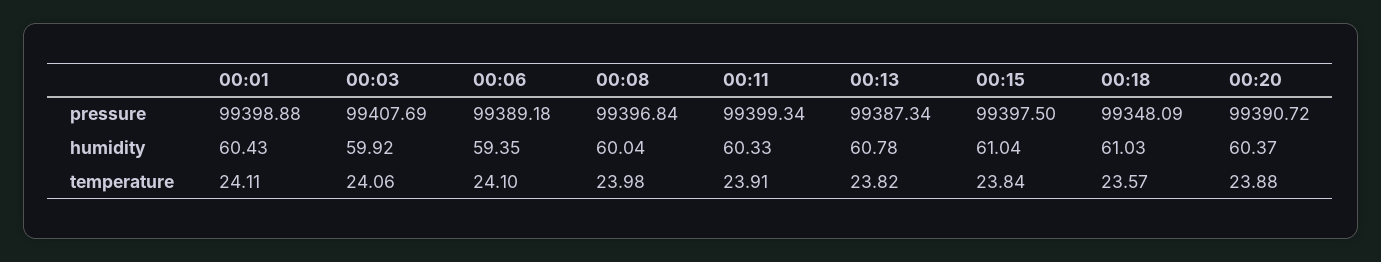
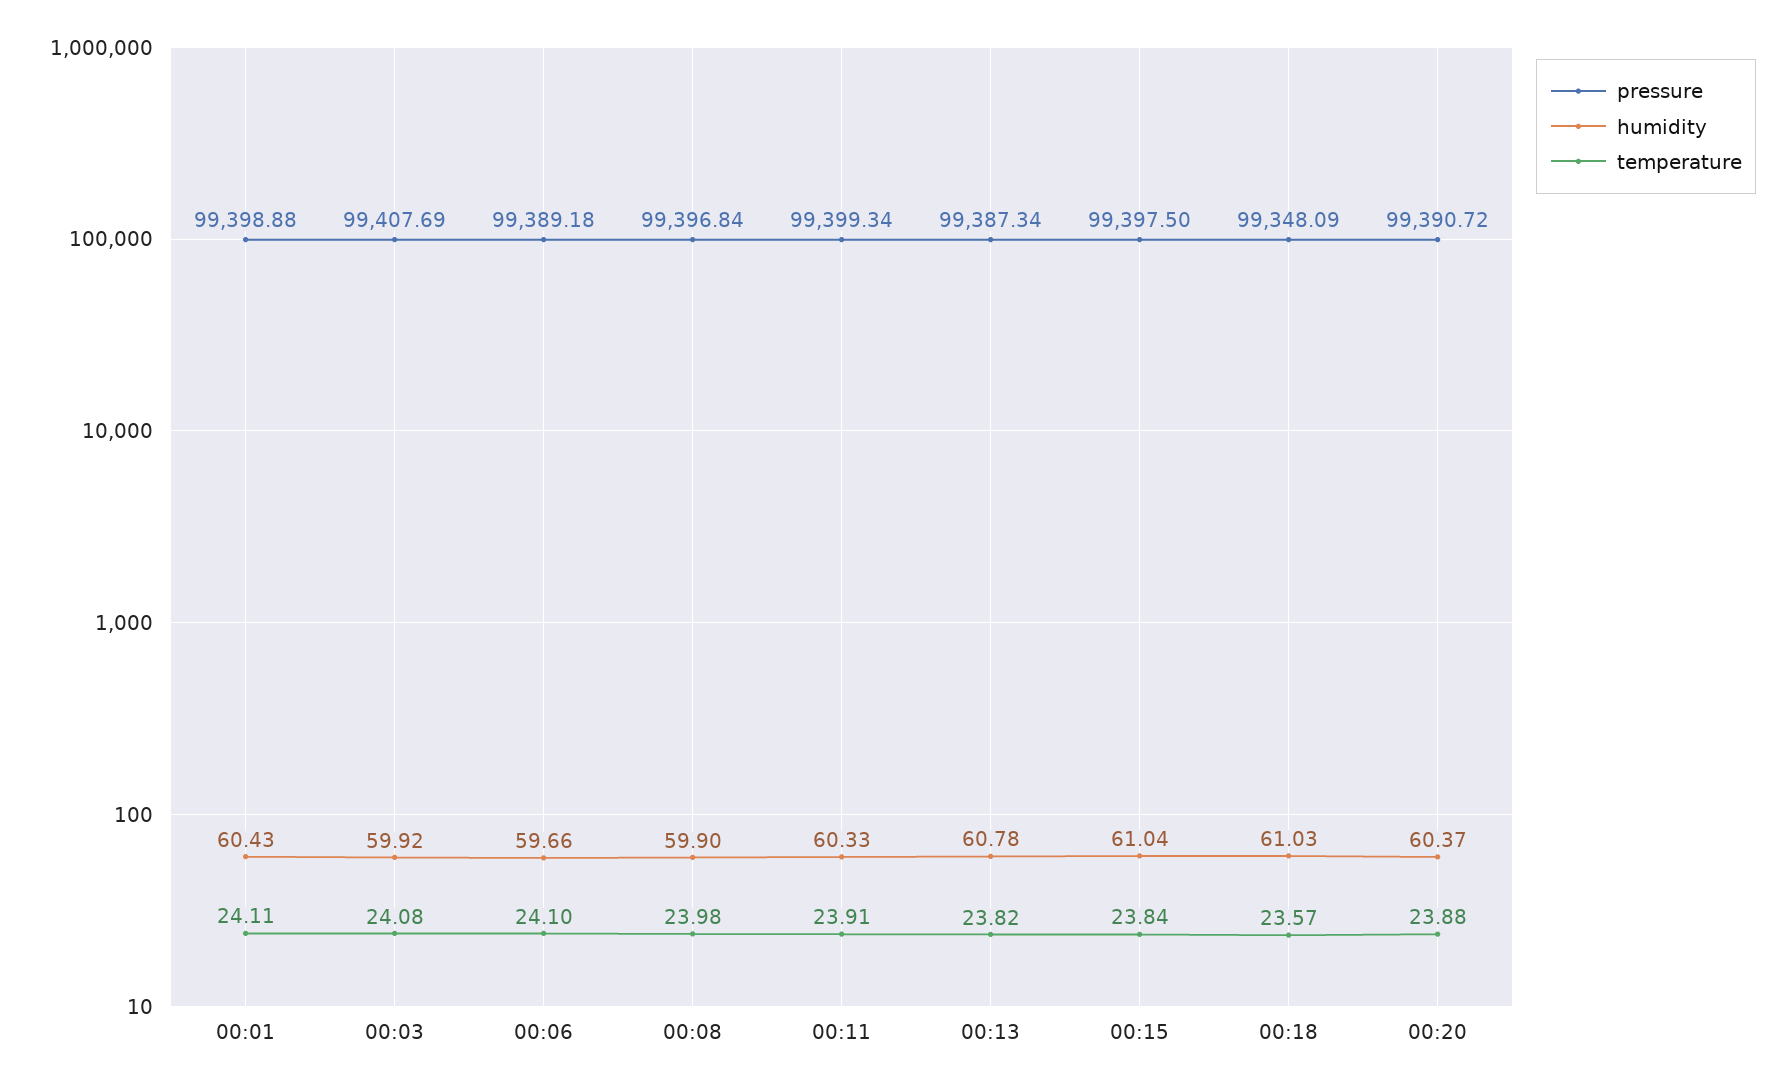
  {
    "pressure": {
      "00:01": 99398.88,
      "00:03": 99407.69,
      "00:06": 99389.18,
      "00:08": 99396.84,
      "00:11": 99399.34,
      "00:13": 99387.34,
      "00:15": 99397.5,
      "00:18": 99348.09,
      "00:20": 99390.72
    },
    "humidity": {
      "00:01": 60.43,
      "00:03": 59.92,
-     "00:06": 59.35,
+     "00:06": 59.66,
-     "00:08": 60.04,
+     "00:08": 59.9,
      "00:11": 60.33,
      "00:13": 60.78,
      "00:15": 61.04,
      "00:18": 61.03,
      "00:20": 60.37
    },
    "temperature": {
      "00:01": 24.11,
-     "00:03": 24.06,
+     "00:03": 24.08,
      "00:06": 24.1,
      "00:08": 23.98,
      "00:11": 23.91,
      "00:13": 23.82,
      "00:15": 23.84,
      "00:18": 23.57,
      "00:20": 23.88
    }
  }

